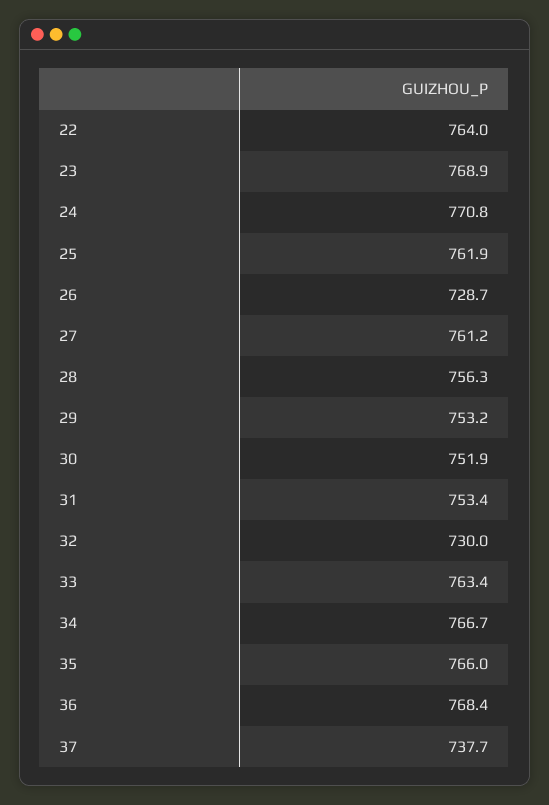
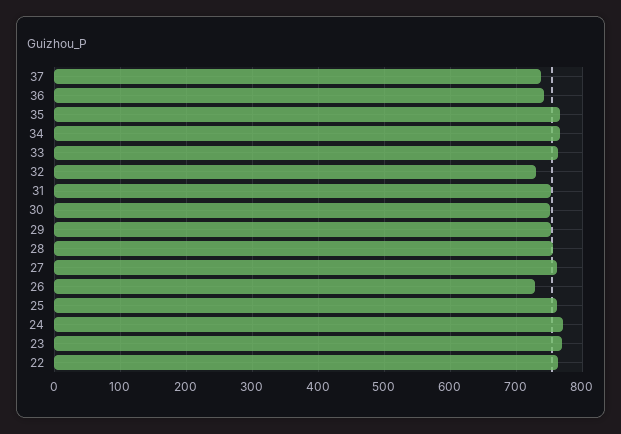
  {
    "22": 764,
    "23": 768.9,
    "24": 770.8,
    "25": 761.9,
    "26": 728.7,
    "27": 761.2,
    "28": 756.3,
    "29": 753.2,
    "30": 751.9,
    "31": 753.4,
    "32": 730,
    "33": 763.4,
    "34": 766.7,
    "35": 766,
-   "36": 768.4,
+   "36": 740,
    "37": 737.7
  }

